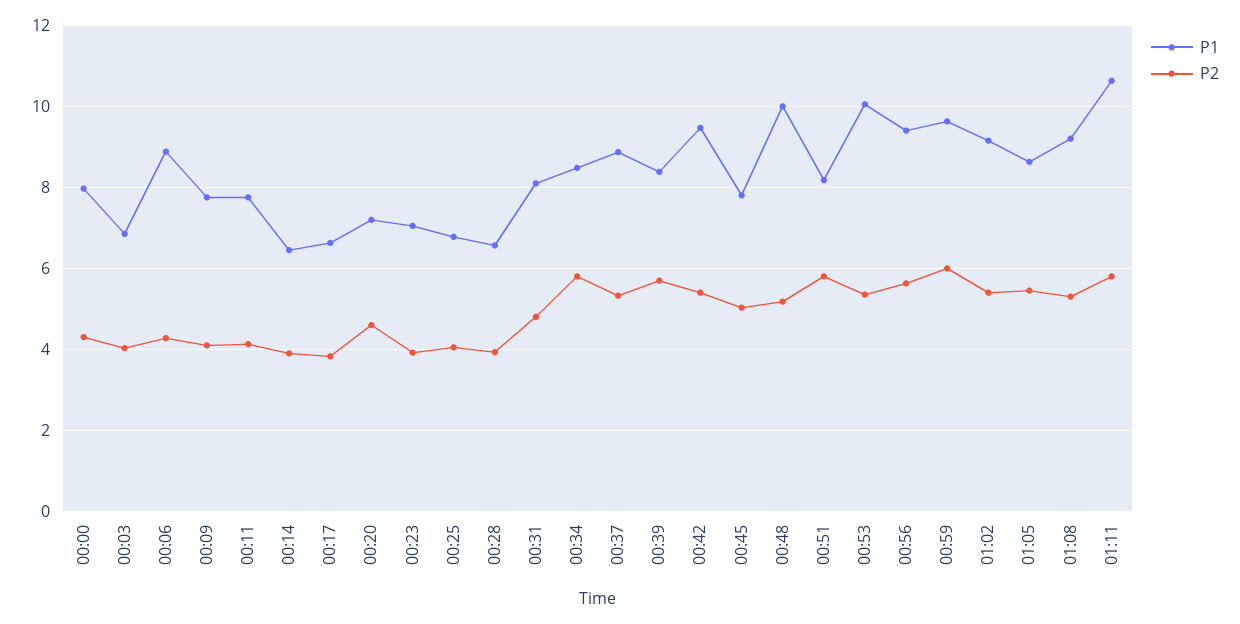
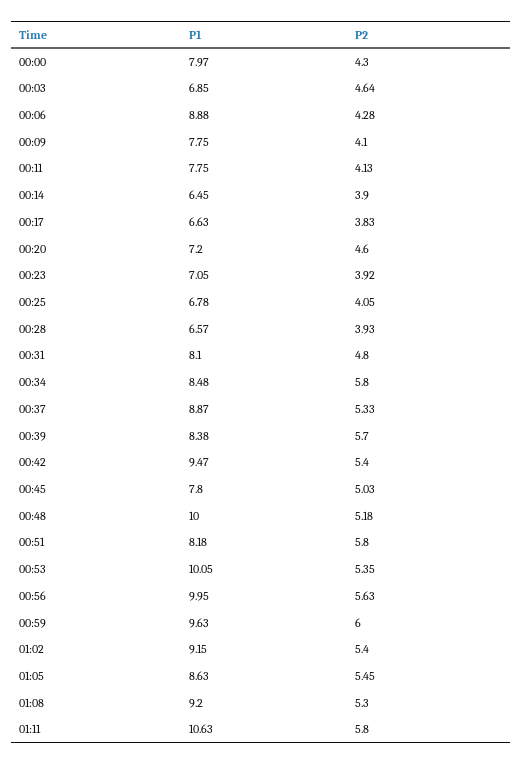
  {
    "P1": {
      "00:00": 7.97,
      "00:03": 6.85,
      "00:06": 8.88,
      "00:09": 7.75,
      "00:11": 7.75,
      "00:14": 6.45,
      "00:17": 6.63,
      "00:20": 7.2,
      "00:23": 7.05,
      "00:25": 6.78,
      "00:28": 6.57,
      "00:31": 8.1,
      "00:34": 8.48,
      "00:37": 8.87,
      "00:39": 8.38,
      "00:42": 9.47,
      "00:45": 7.8,
      "00:48": 10,
      "00:51": 8.18,
      "00:53": 10.05,
-     "00:56": 9.4,
+     "00:56": 9.95,
      "00:59": 9.63,
      "01:02": 9.15,
      "01:05": 8.63,
      "01:08": 9.2,
      "01:11": 10.63
    },
    "P2": {
      "00:00": 4.3,
-     "00:03": 4,
+     "00:03": 4.64,
      "00:06": 4.28,
      "00:09": 4.1,
      "00:11": 4.13,
      "00:14": 3.9,
      "00:17": 3.83,
      "00:20": 4.6,
      "00:23": 3.92,
      "00:25": 4.05,
      "00:28": 3.93,
      "00:31": 4.8,
      "00:34": 5.8,
      "00:37": 5.33,
      "00:39": 5.7,
      "00:42": 5.4,
      "00:45": 5.03,
      "00:48": 5.18,
      "00:51": 5.8,
      "00:53": 5.35,
      "00:56": 5.63,
      "00:59": 6,
      "01:02": 5.4,
      "01:05": 5.45,
      "01:08": 5.3,
      "01:11": 5.8
    }
  }

